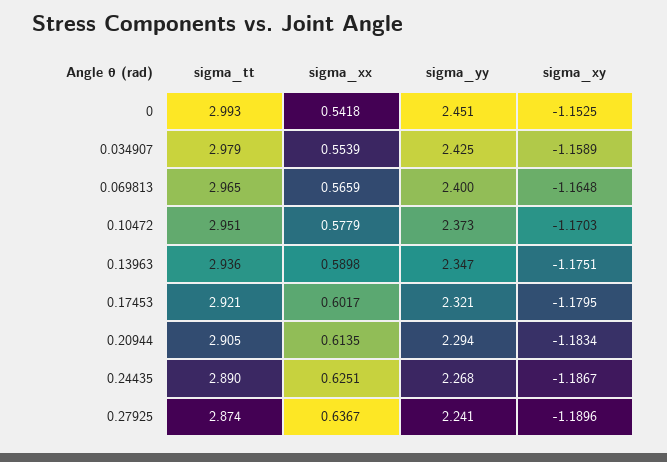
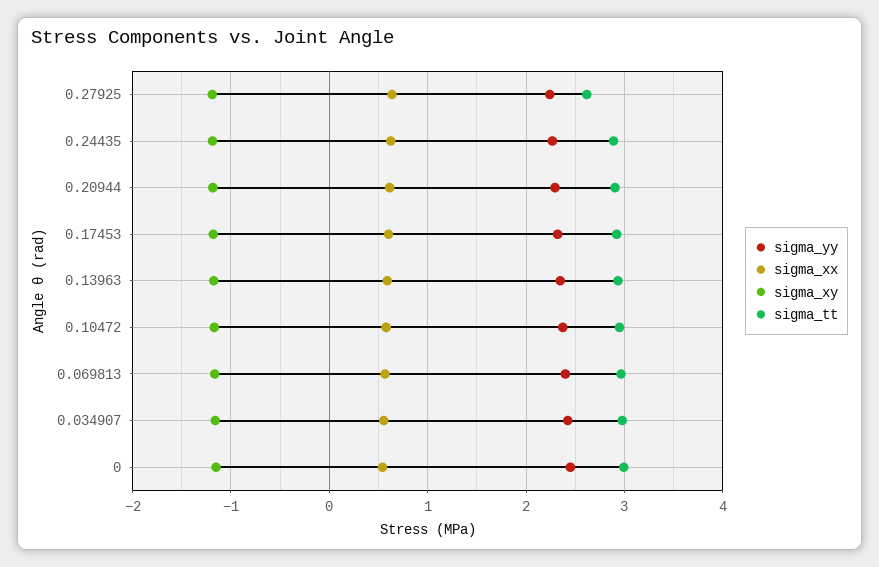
  {
    "sigma_tt": {
      "0": 2.993,
      "0.034907": 2.979,
      "0.069813": 2.965,
      "0.10472": 2.951,
      "0.13963": 2.936,
      "0.17453": 2.921,
      "0.20944": 2.905,
      "0.24435": 2.89,
-     "0.27925": 2.874
+     "0.27925": 2.6
    },
    "sigma_xx": {
      "0": 0.5418,
      "0.034907": 0.5539,
      "0.069813": 0.5659,
      "0.10472": 0.5779,
      "0.13963": 0.5898,
      "0.17453": 0.6017,
      "0.20944": 0.6135,
      "0.24435": 0.6251,
      "0.27925": 0.6367
    },
    "sigma_yy": {
      "0": 2.451,
      "0.034907": 2.425,
      "0.069813": 2.4,
      "0.10472": 2.373,
      "0.13963": 2.347,
      "0.17453": 2.321,
      "0.20944": 2.294,
      "0.24435": 2.268,
      "0.27925": 2.241
    },
    "sigma_xy": {
      "0": -1.1525,
      "0.034907": -1.1589,
      "0.069813": -1.1648,
      "0.10472": -1.1703,
      "0.13963": -1.1751,
      "0.17453": -1.1795,
      "0.20944": -1.1834,
      "0.24435": -1.1867,
      "0.27925": -1.1896
    }
  }

